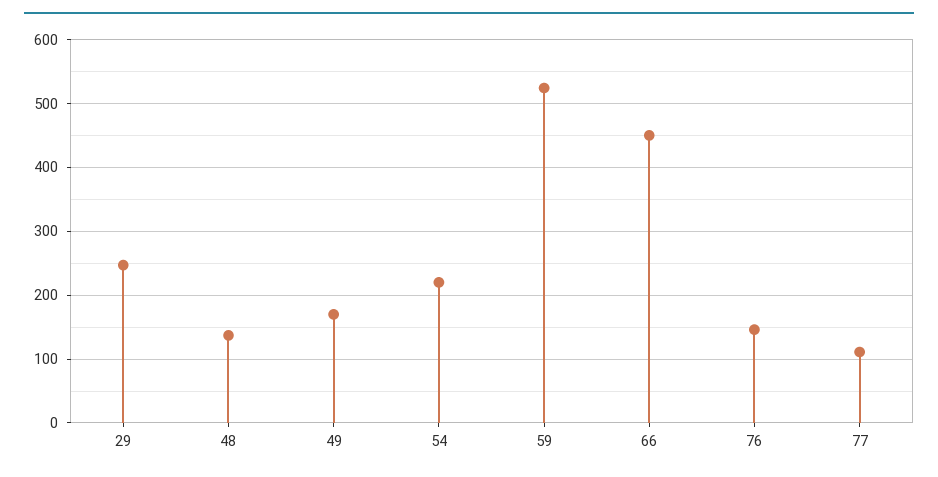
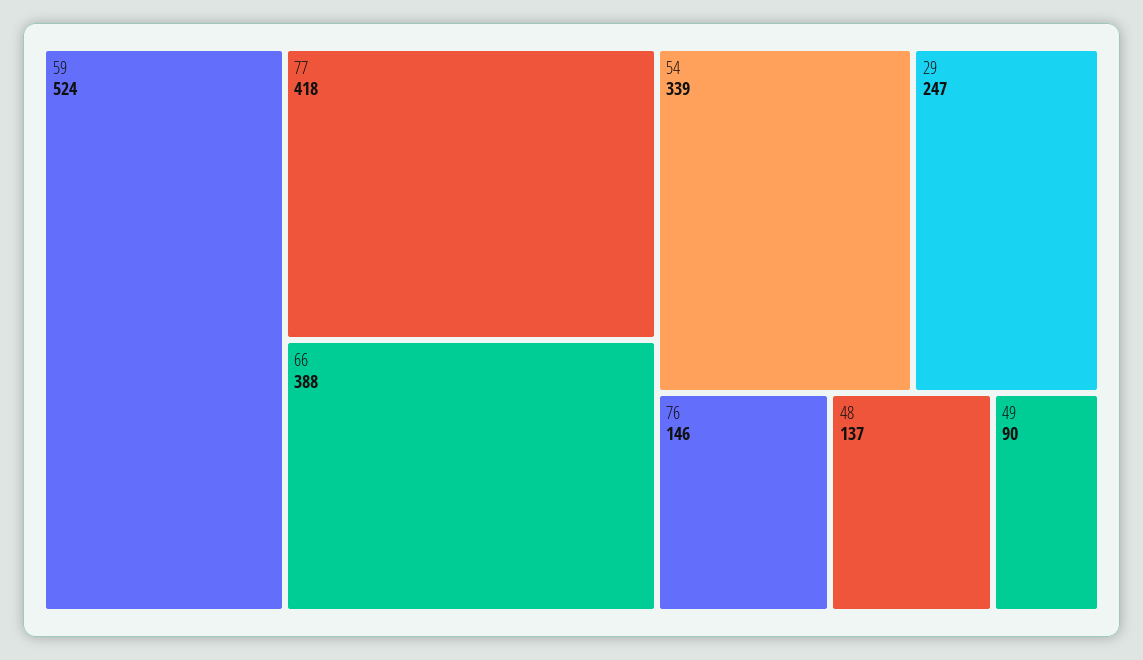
  {
    "29": 247,
    "48": 137,
-   "49": 170,
+   "49": 90,
-   "54": 220,
+   "54": 339,
    "59": 524,
-   "66": 450,
+   "66": 388,
    "76": 146,
-   "77": 110
+   "77": 418
  }

